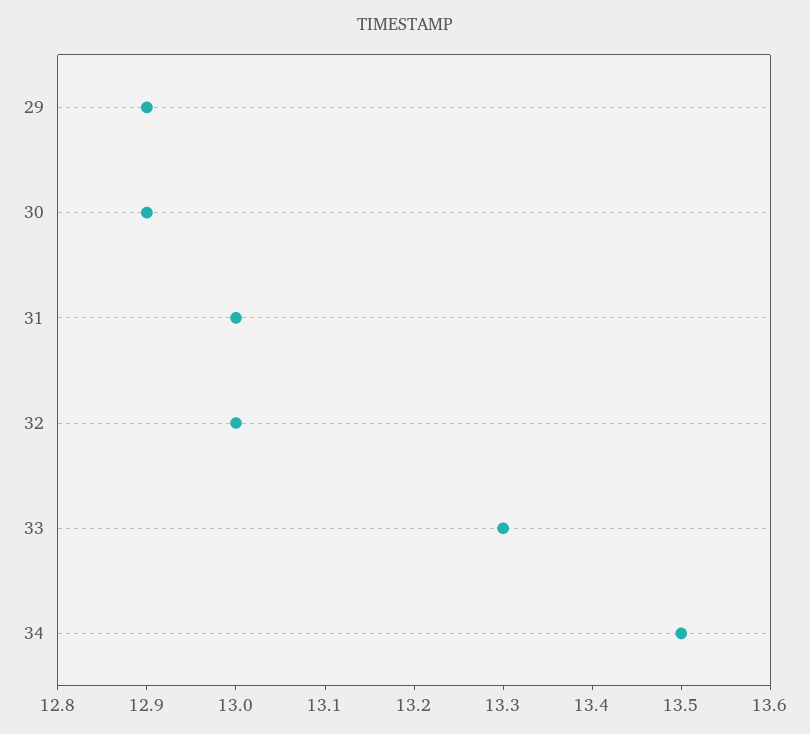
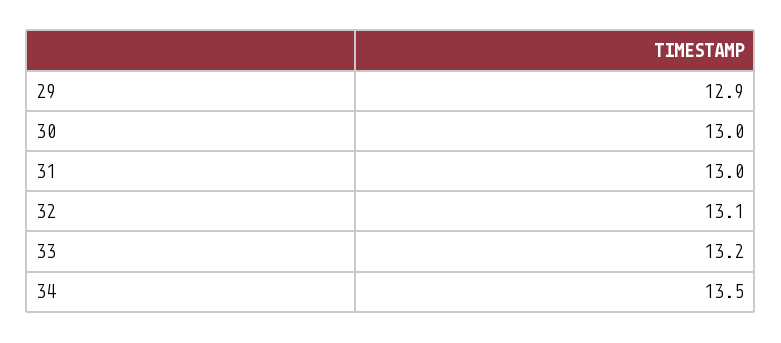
  {
    "29": 12.9,
-   "30": 12.9,
+   "30": 13,
    "31": 13,
-   "32": 13,
+   "32": 13.1,
-   "33": 13.3,
+   "33": 13.2,
    "34": 13.5
  }

